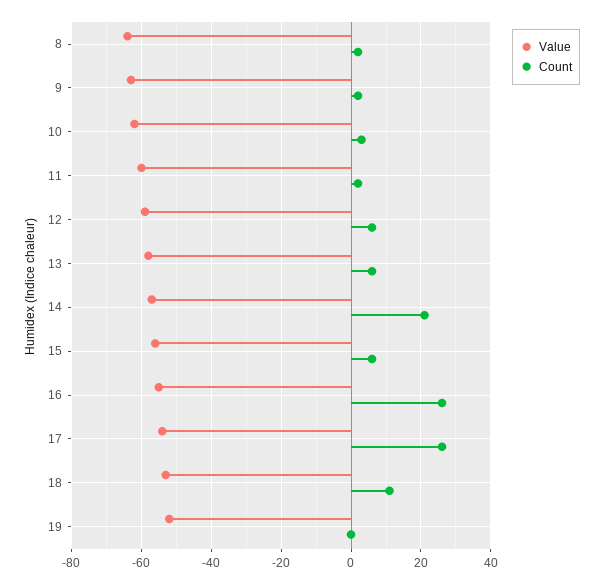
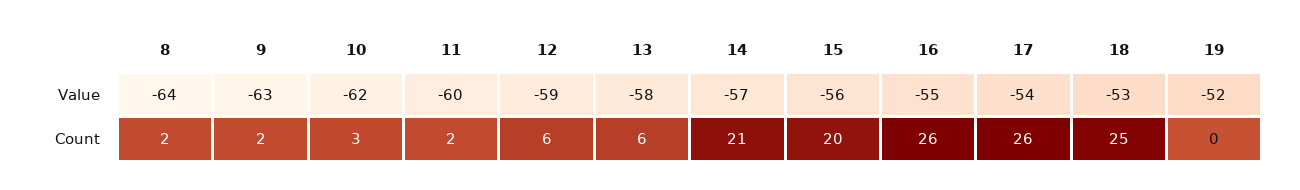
  {
    "Value": {
      "8": -64,
      "9": -63,
      "10": -62,
      "11": -60,
      "12": -59,
      "13": -58,
      "14": -57,
      "15": -56,
      "16": -55,
      "17": -54,
      "18": -53,
      "19": -52
    },
    "Count": {
      "8": 2,
      "9": 2,
      "10": 3,
      "11": 2,
      "12": 6,
      "13": 6,
      "14": 21,
-     "15": 5,
+     "15": 20,
      "16": 26,
      "17": 26,
-     "18": 10,
+     "18": 25,
      "19": 0
    }
  }

